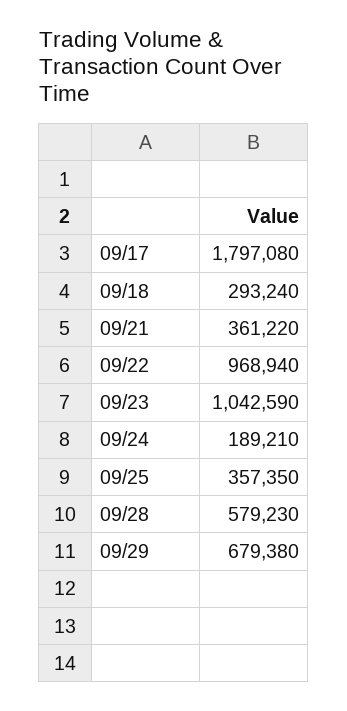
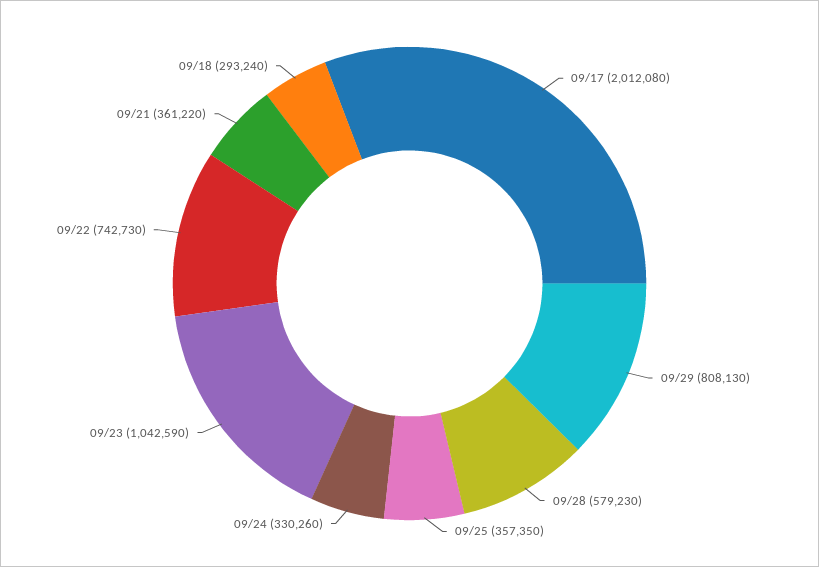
  {
-   "09/17": 1797080,
+   "09/17": 2012080,
    "09/18": 293240,
    "09/21": 361220,
-   "09/22": 968940,
+   "09/22": 742730,
    "09/23": 1042590,
-   "09/24": 189210,
+   "09/24": 330260,
    "09/25": 357350,
    "09/28": 579230,
-   "09/29": 679380
+   "09/29": 808130
  }

